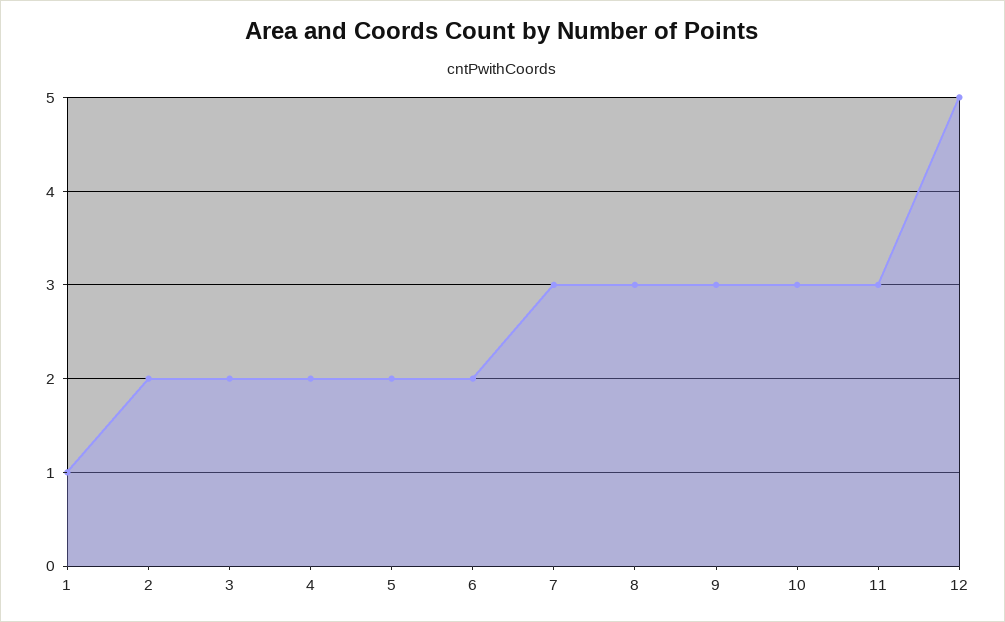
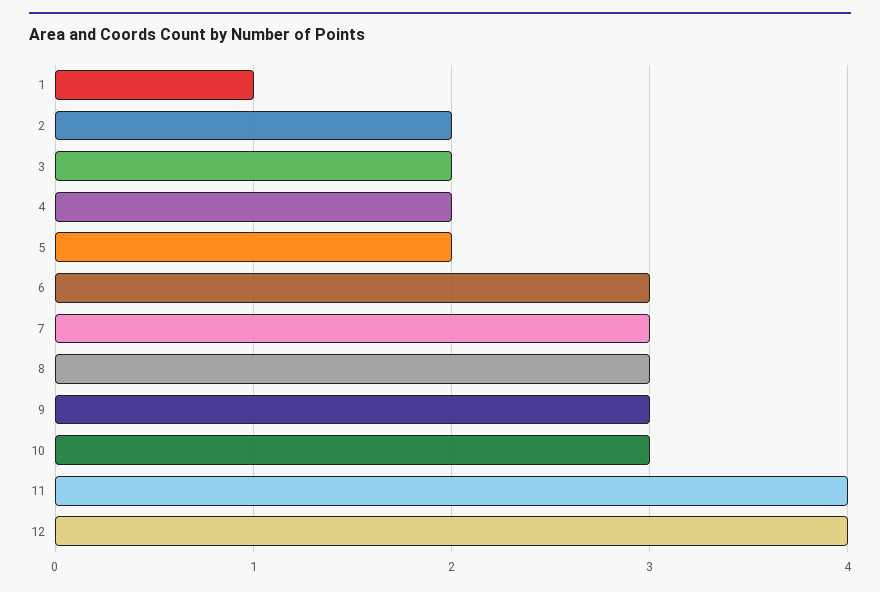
  {
    "1": 1,
    "2": 2,
    "3": 2,
    "4": 2,
    "5": 2,
-   "6": 2,
+   "6": 3,
    "7": 3,
    "8": 3,
    "9": 3,
    "10": 3,
-   "11": 3,
+   "11": 4,
-   "12": 5
+   "12": 4
  }

